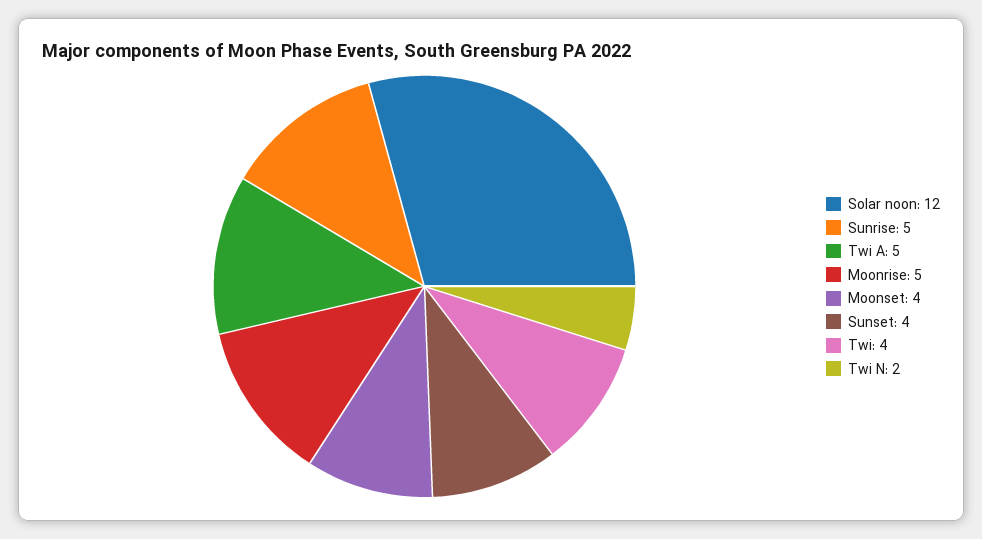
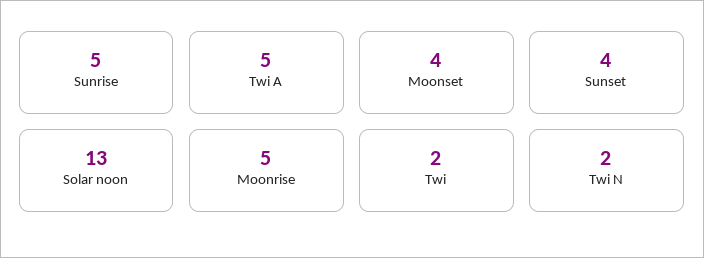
  {
-   "Solar noon": 12,
+   "Solar noon": 13,
    "Sunrise": 5,
    "Twi A": 5,
    "Moonrise": 5,
    "Moonset": 4,
    "Sunset": 4,
-   "Twi": 4,
+   "Twi": 2,
    "Twi N": 2
  }

